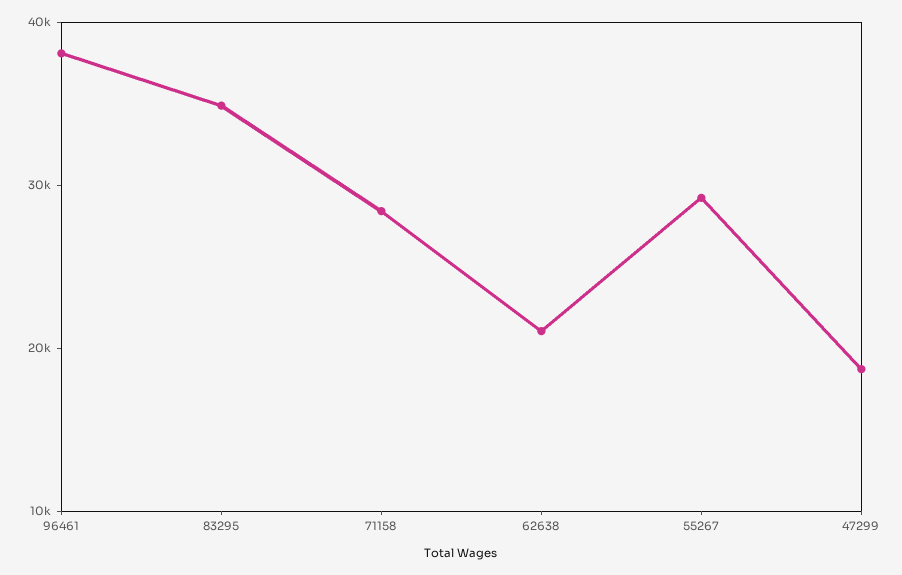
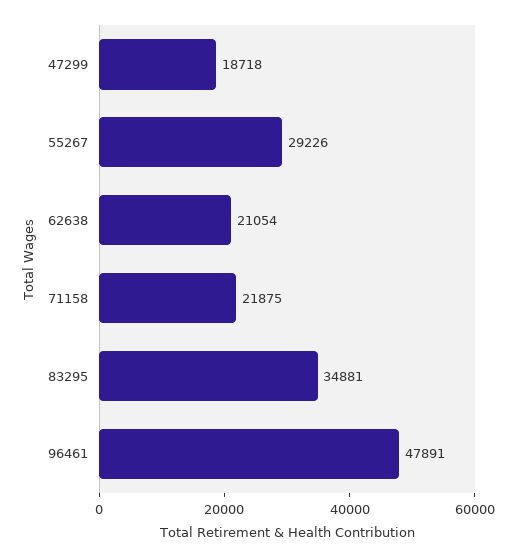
  {
-   "96461": 38000,
+   "96461": 47891,
    "83295": 34881,
-   "71158": 28000,
+   "71158": 21875,
    "62638": 21054,
    "55267": 29226,
    "47299": 18718
  }

